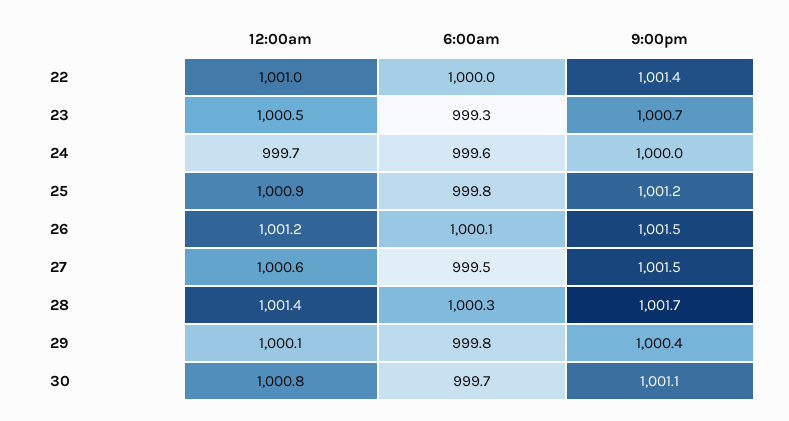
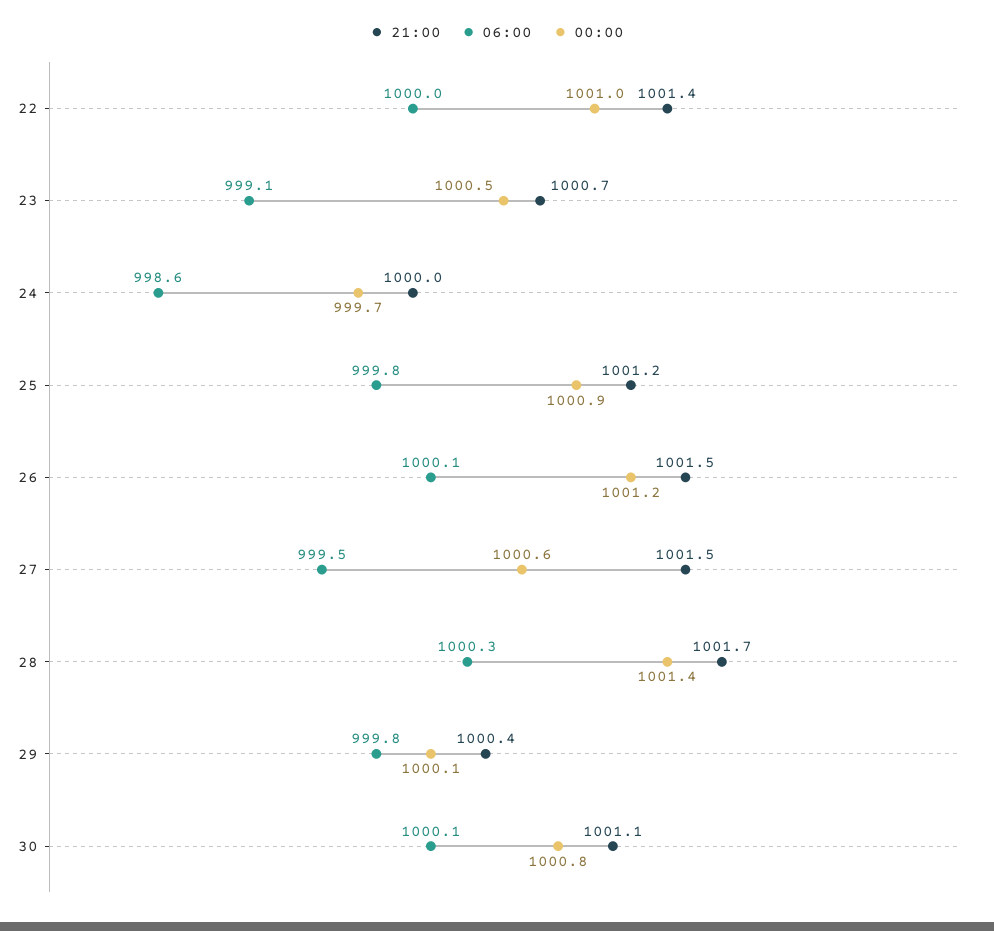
  {
    "12:00am": {
      "22": 1001,
      "23": 1000.5,
      "24": 999.7,
      "25": 1000.9,
      "26": 1001.2,
      "27": 1000.6,
      "28": 1001.4,
      "29": 1000.1,
      "30": 1000.8
    },
    "6:00am": {
      "22": 1000,
-     "23": 999.3,
+     "23": 999.1,
-     "24": 999.6,
+     "24": 998.6,
      "25": 999.8,
      "26": 1000.1,
      "27": 999.5,
      "28": 1000.3,
      "29": 999.8,
-     "30": 999.7
+     "30": 1000.1
    },
    "9:00pm": {
      "22": 1001.4,
      "23": 1000.7,
      "24": 1000,
      "25": 1001.2,
      "26": 1001.5,
      "27": 1001.5,
      "28": 1001.7,
      "29": 1000.4,
      "30": 1001.1
    }
  }

